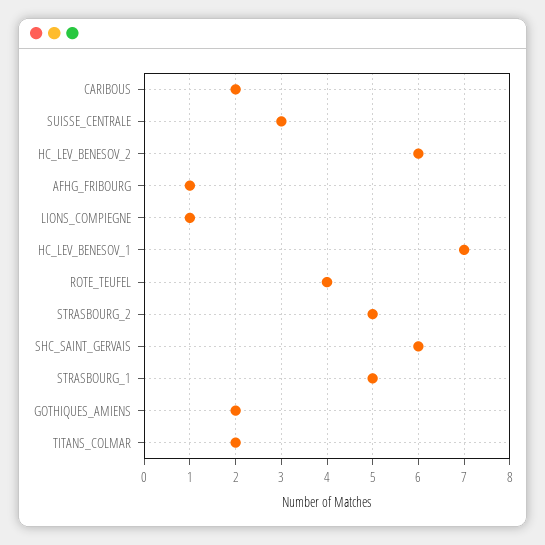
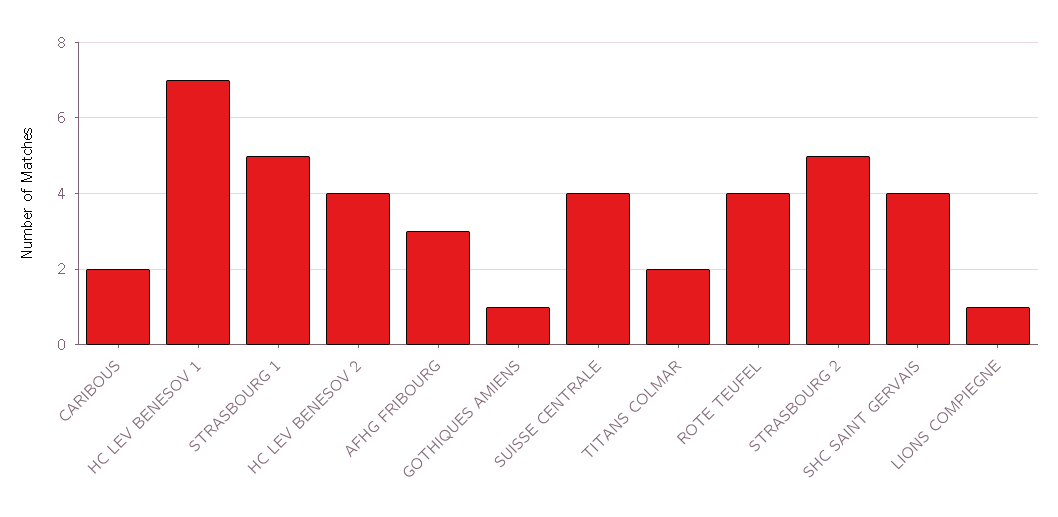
  {
    "CARIBOUS": 2,
-   "SUISSE_CENTRALE": 3,
+   "SUISSE_CENTRALE": 4,
-   "HC_LEV_BENESOV_2": 6,
+   "HC_LEV_BENESOV_2": 4,
-   "AFHG_FRIBOURG": 1,
+   "AFHG_FRIBOURG": 3,
    "LIONS_COMPIEGNE": 1,
    "HC_LEV_BENESOV_1": 7,
    "ROTE_TEUFEL": 4,
    "STRASBOURG_2": 5,
-   "SHC_SAINT_GERVAIS": 6,
+   "SHC_SAINT_GERVAIS": 4,
    "STRASBOURG_1": 5,
-   "GOTHIQUES_AMIENS": 2,
+   "GOTHIQUES_AMIENS": 1,
    "TITANS_COLMAR": 2
  }

